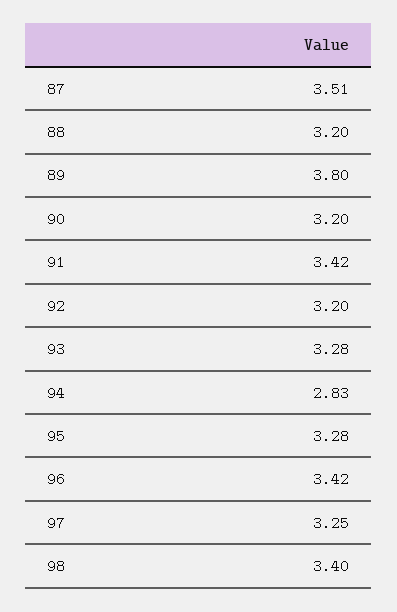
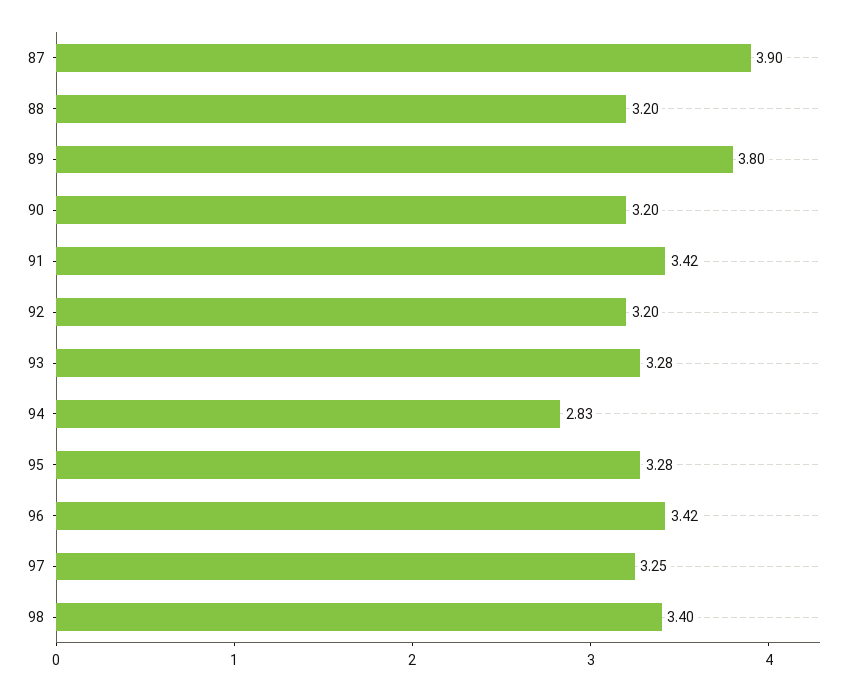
  {
-   "87": 3.51,
+   "87": 3.9,
    "88": 3.2,
    "89": 3.8,
    "90": 3.2,
    "91": 3.42,
    "92": 3.2,
    "93": 3.28,
    "94": 2.83,
    "95": 3.28,
    "96": 3.42,
    "97": 3.25,
    "98": 3.4
  }

